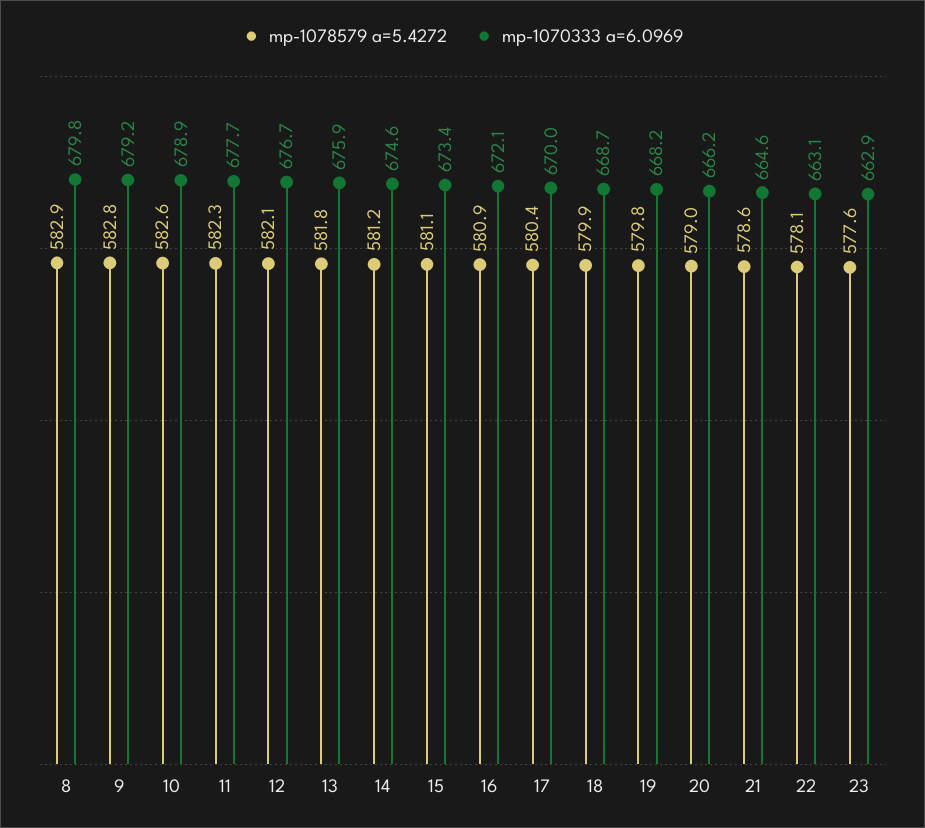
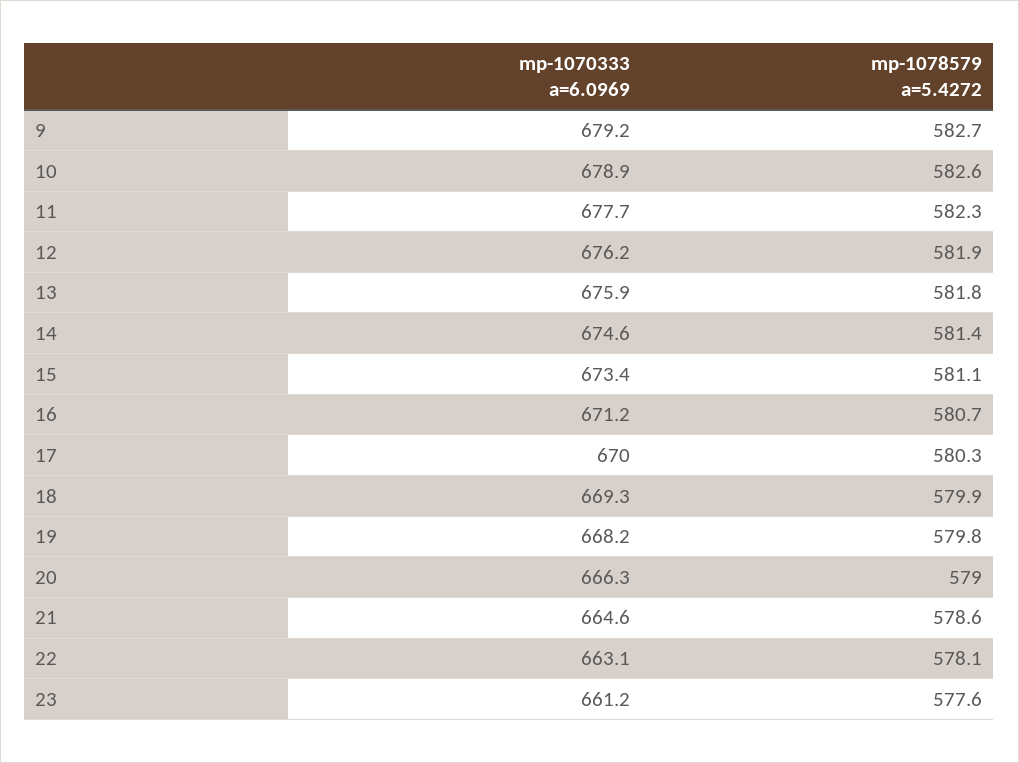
  {
    "mp-1078579 a=5.4272": {
-     "8": 582.9,
-     "9": 582.8,
+     "9": 582.7,
      "10": 582.6,
      "11": 582.3,
-     "12": 582.1,
+     "12": 581.9,
      "13": 581.8,
-     "14": 581.2,
+     "14": 581.4,
      "15": 581.1,
-     "16": 580.9,
+     "16": 580.7,
-     "17": 580.4,
+     "17": 580.3,
      "18": 579.9,
      "19": 579.8,
      "20": 579,
      "21": 578.6,
      "22": 578.1,
      "23": 577.6
    },
    "mp-1070333 a=6.0969": {
-     "8": 679.8,
      "9": 679.2,
      "10": 678.9,
      "11": 677.7,
-     "12": 676.7,
+     "12": 676.2,
      "13": 675.9,
      "14": 674.6,
      "15": 673.4,
-     "16": 672.1,
+     "16": 671.2,
      "17": 670,
-     "18": 668.7,
+     "18": 669.3,
      "19": 668.2,
-     "20": 666.2,
+     "20": 666.3,
      "21": 664.6,
      "22": 663.1,
-     "23": 662.9
+     "23": 661.2
    }
  }

